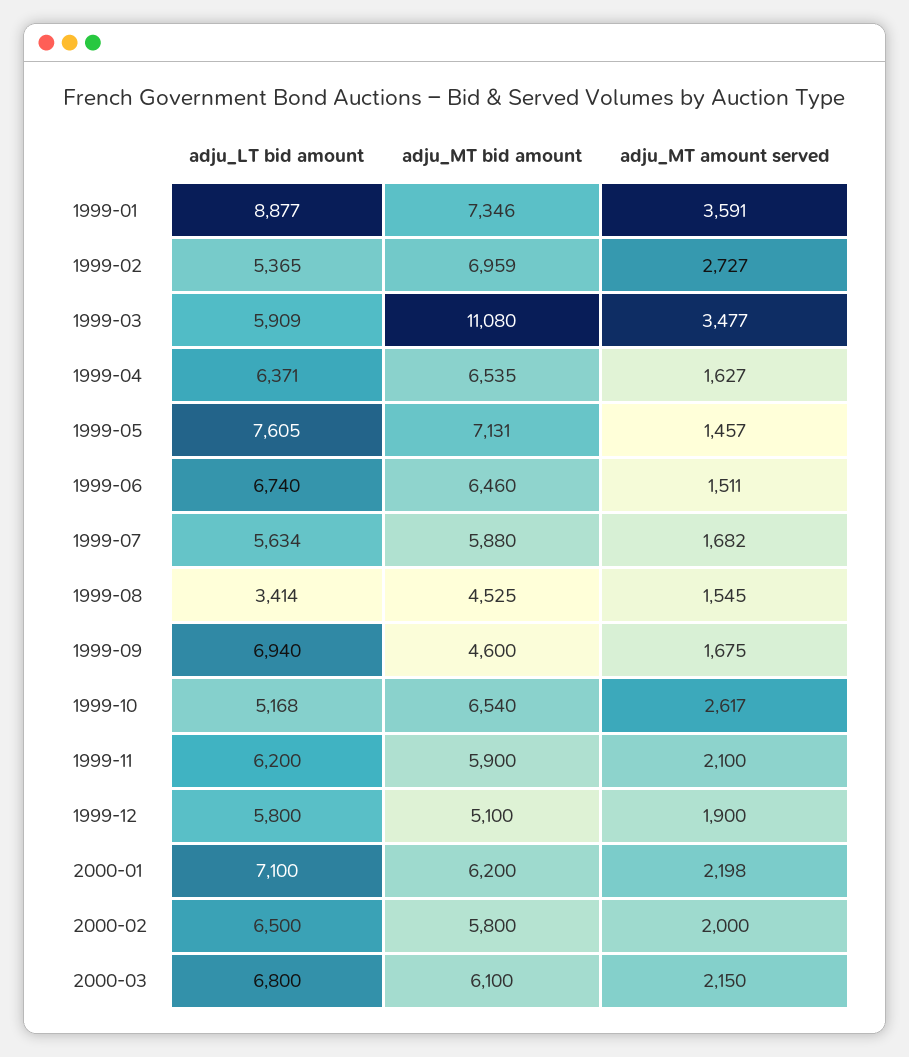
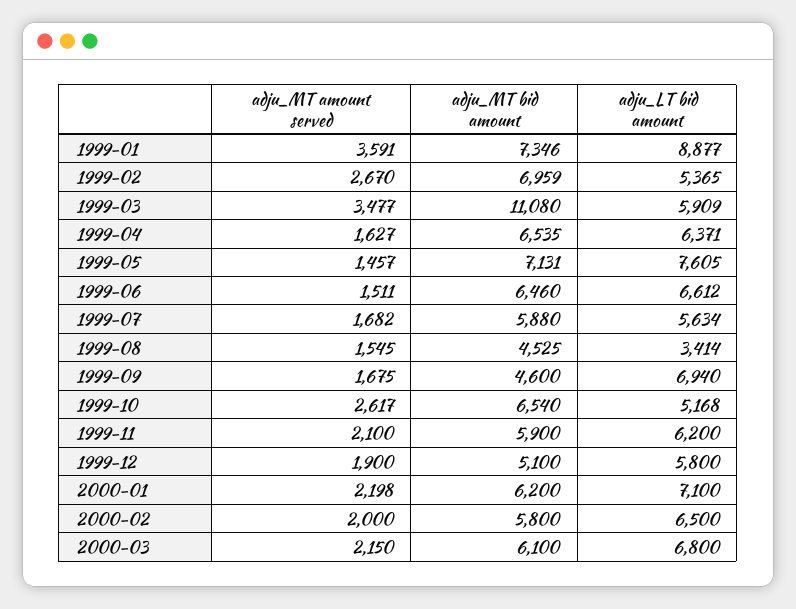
  {
    "adju_LT bid amount": {
      "1999-01": 8877,
      "1999-02": 5365,
      "1999-03": 5909,
      "1999-04": 6371,
      "1999-05": 7605,
-     "1999-06": 6740,
+     "1999-06": 6612,
      "1999-07": 5634,
      "1999-08": 3414,
      "1999-09": 6940,
      "1999-10": 5168,
      "1999-11": 6200,
      "1999-12": 5800,
      "2000-01": 7100,
      "2000-02": 6500,
      "2000-03": 6800
    },
    "adju_MT bid amount": {
      "1999-01": 7346,
      "1999-02": 6959,
      "1999-03": 11080,
      "1999-04": 6535,
      "1999-05": 7131,
      "1999-06": 6460,
      "1999-07": 5880,
      "1999-08": 4525,
      "1999-09": 4600,
      "1999-10": 6540,
      "1999-11": 5900,
      "1999-12": 5100,
      "2000-01": 6200,
      "2000-02": 5800,
      "2000-03": 6100
    },
    "adju_MT amount served": {
      "1999-01": 3591,
-     "1999-02": 2727,
+     "1999-02": 2670,
      "1999-03": 3477,
      "1999-04": 1627,
      "1999-05": 1457,
      "1999-06": 1511,
      "1999-07": 1682,
      "1999-08": 1545,
      "1999-09": 1675,
      "1999-10": 2617,
      "1999-11": 2100,
      "1999-12": 1900,
      "2000-01": 2198,
      "2000-02": 2000,
      "2000-03": 2150
    }
  }

